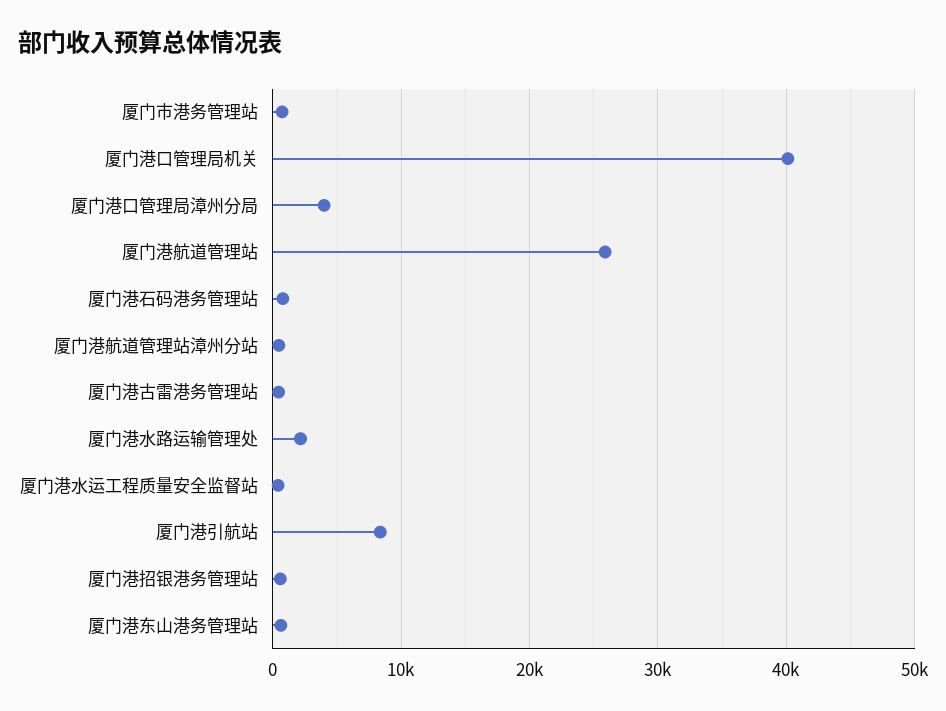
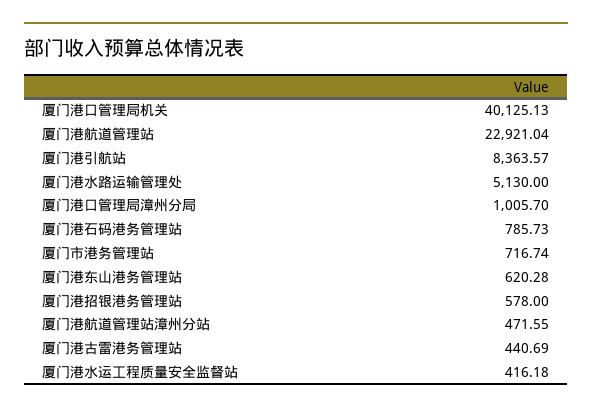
  {
    "厦门市港务管理站": 716.74,
    "厦门港口管理局机关": 40125.13,
-   "厦门港口管理局漳州分局": 4000,
+   "厦门港口管理局漳州分局": 1005.7,
-   "厦门港航道管理站": 26000,
+   "厦门港航道管理站": 22921.04,
    "厦门港石码港务管理站": 785.73,
    "厦门港航道管理站漳州分站": 471.55,
    "厦门港古雷港务管理站": 440.69,
-   "厦门港水路运输管理处": 2000,
+   "厦门港水路运输管理处": 5130,
    "厦门港水运工程质量安全监督站": 416.18,
    "厦门港引航站": 8363.57,
    "厦门港招银港务管理站": 578,
    "厦门港东山港务管理站": 620.28
  }

